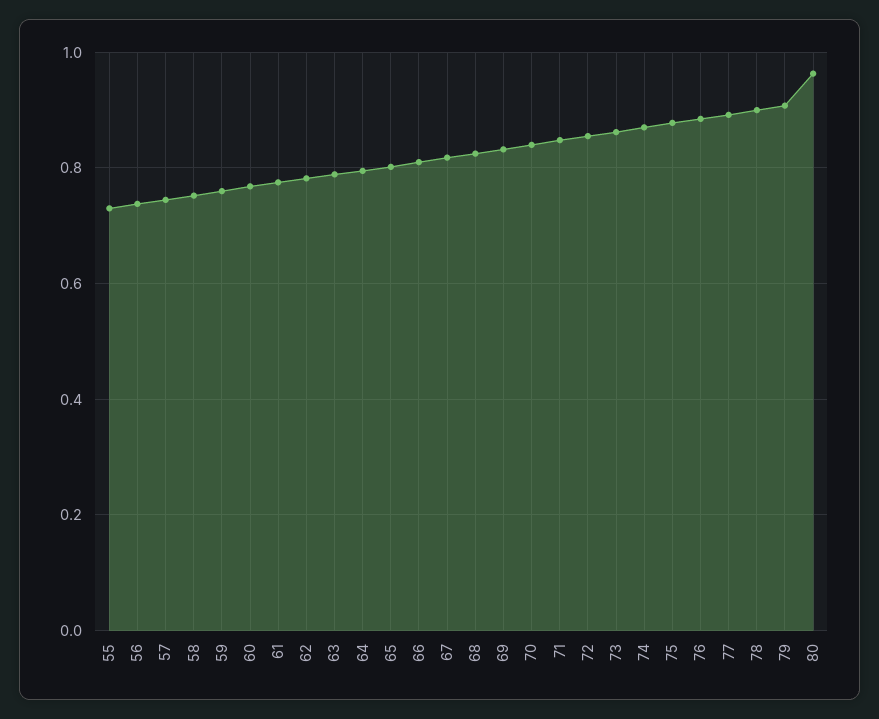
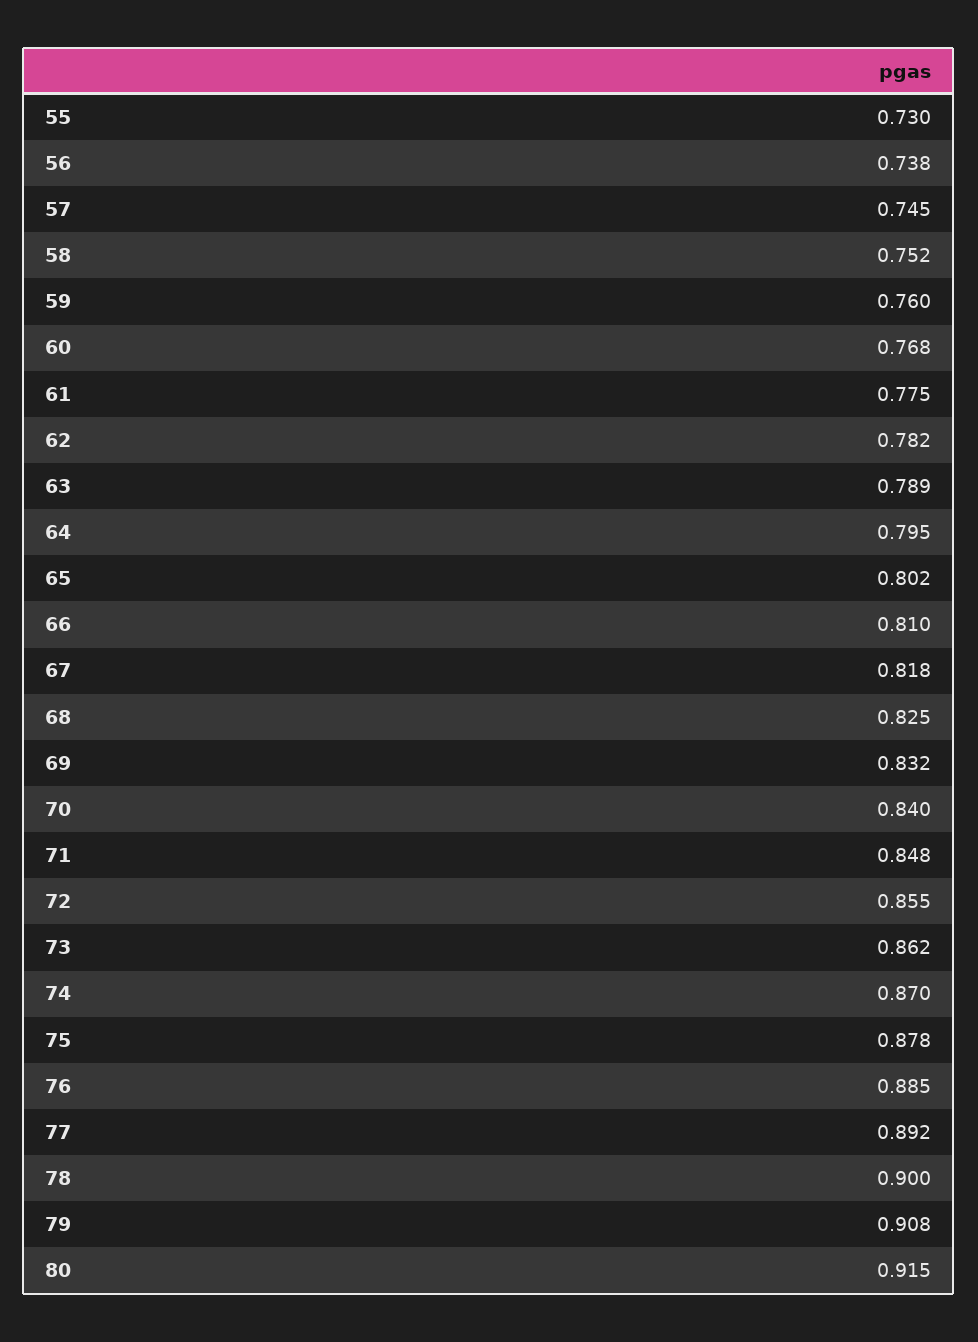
  {
    "55": 0.73,
    "56": 0.738,
    "57": 0.745,
    "58": 0.752,
    "59": 0.76,
    "60": 0.768,
    "61": 0.775,
    "62": 0.782,
    "63": 0.789,
    "64": 0.795,
    "65": 0.802,
    "66": 0.81,
    "67": 0.818,
    "68": 0.825,
    "69": 0.832,
    "70": 0.84,
    "71": 0.848,
    "72": 0.855,
    "73": 0.862,
    "74": 0.87,
    "75": 0.878,
    "76": 0.885,
    "77": 0.892,
    "78": 0.9,
    "79": 0.908,
-   "80": 0.96
+   "80": 0.915
  }

